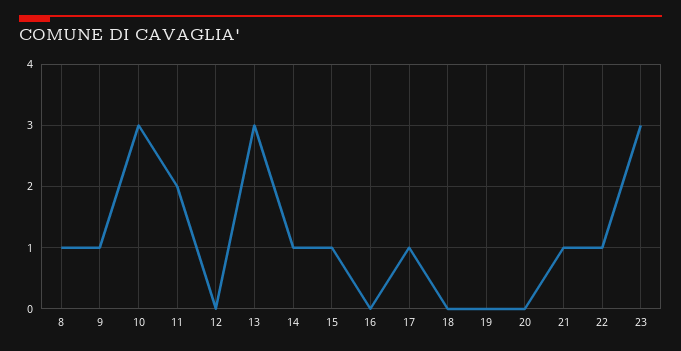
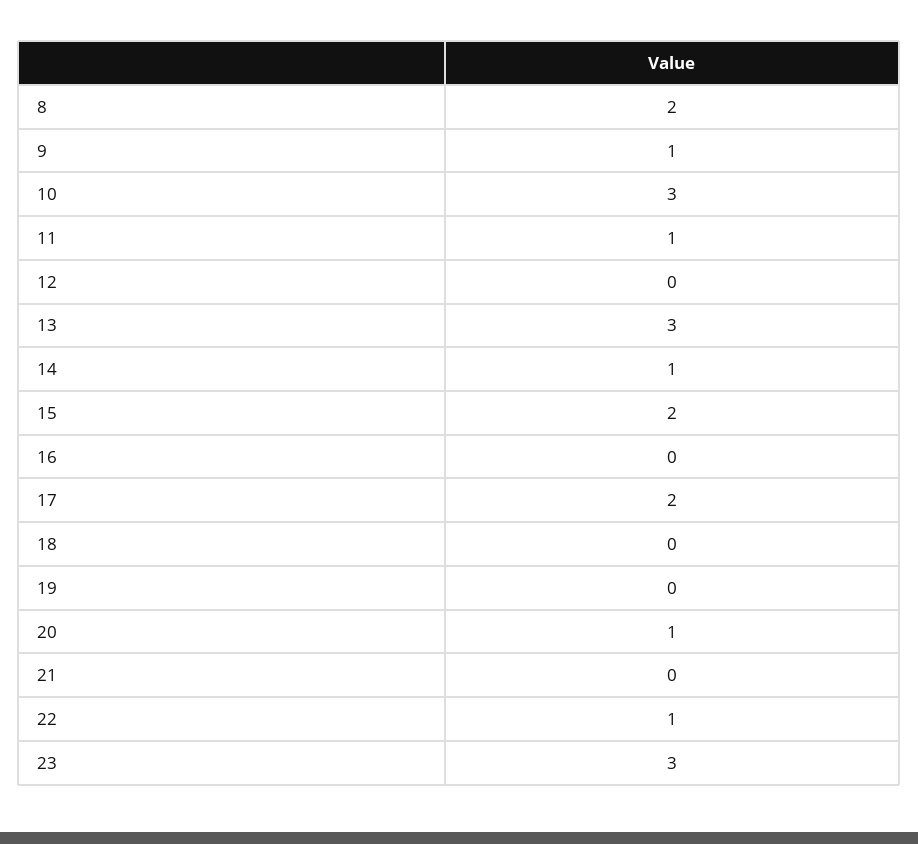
  {
-   "8": 1,
+   "8": 2,
    "9": 1,
    "10": 3,
-   "11": 2,
+   "11": 1,
    "12": 0,
    "13": 3,
    "14": 1,
-   "15": 1,
+   "15": 2,
    "16": 0,
-   "17": 1,
+   "17": 2,
    "18": 0,
    "19": 0,
-   "20": 0,
+   "20": 1,
-   "21": 1,
+   "21": 0,
    "22": 1,
    "23": 3
  }

